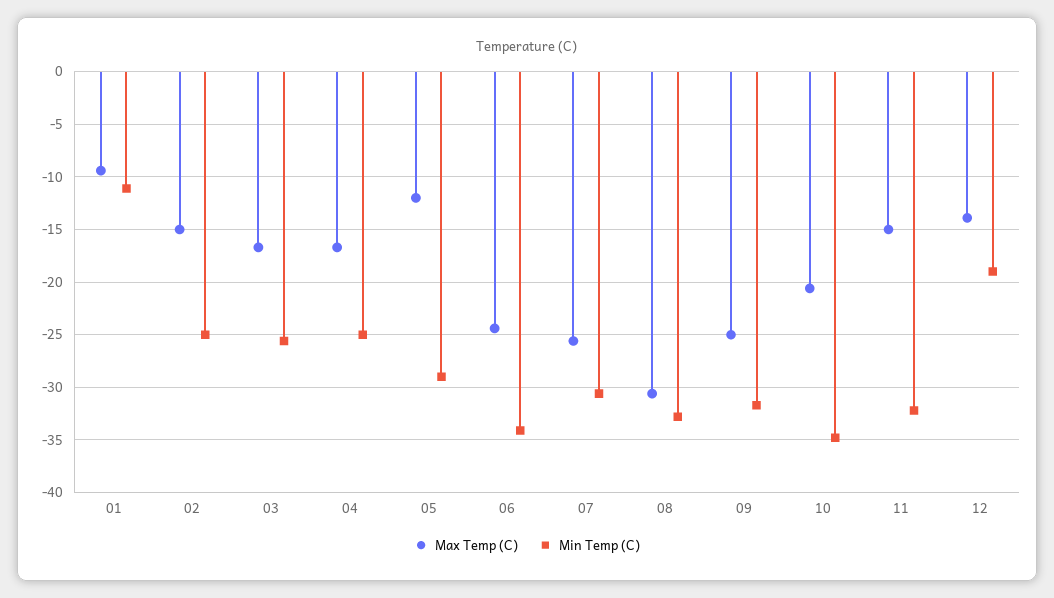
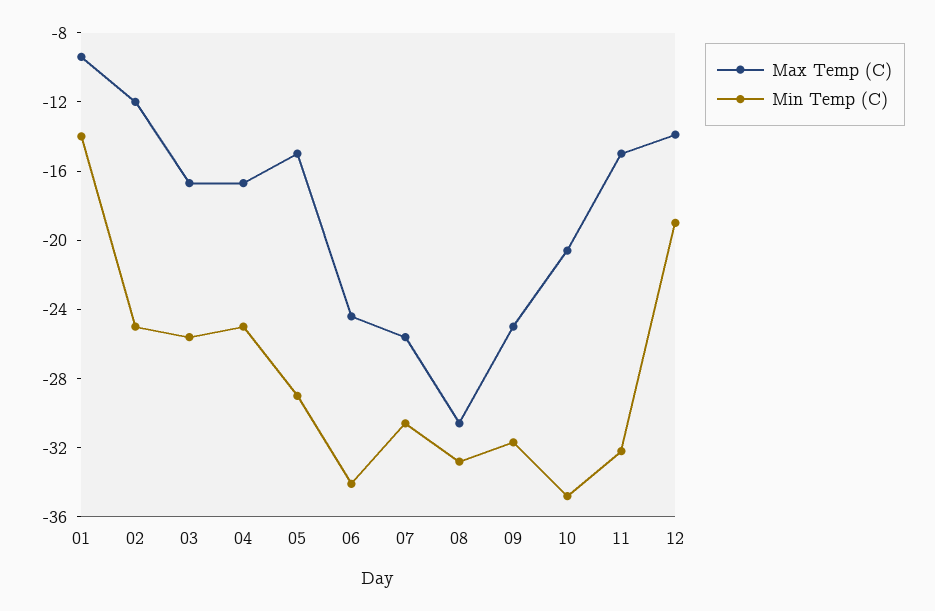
  {
    "Max Temp (C)": {
      "01": -9,
-     "02": -15,
+     "02": -12,
      "03": -17,
      "04": -17,
-     "05": -12,
+     "05": -15,
      "06": -24,
      "07": -26,
      "08": -31,
      "09": -25,
      "10": -21,
      "11": -15,
      "12": -14
    },
    "Min Temp (C)": {
-     "01": -11,
+     "01": -14,
      "02": -25,
      "03": -26,
      "04": -25,
      "05": -29,
      "06": -34,
      "07": -31,
      "08": -33,
      "09": -32,
      "10": -35,
      "11": -32,
      "12": -19
    }
  }

